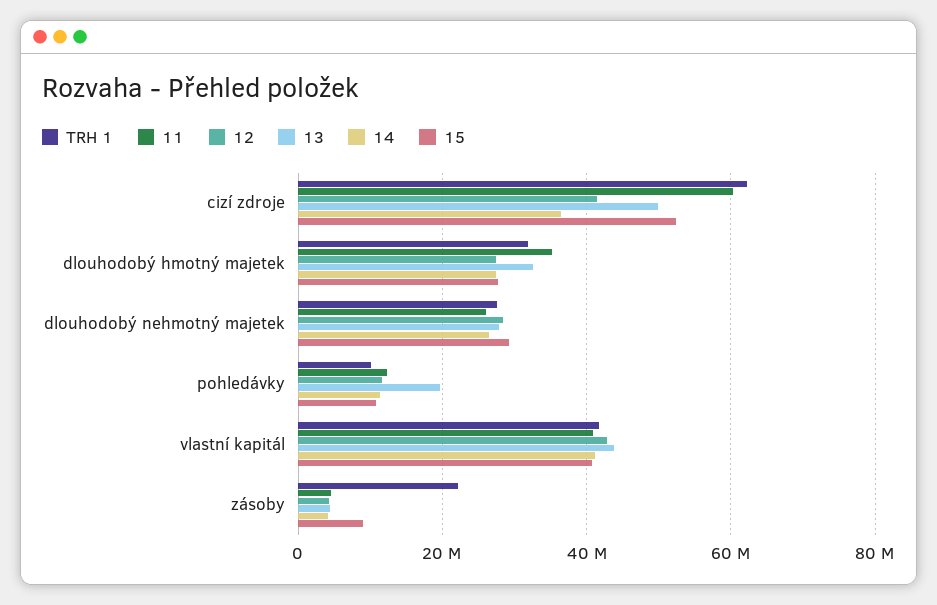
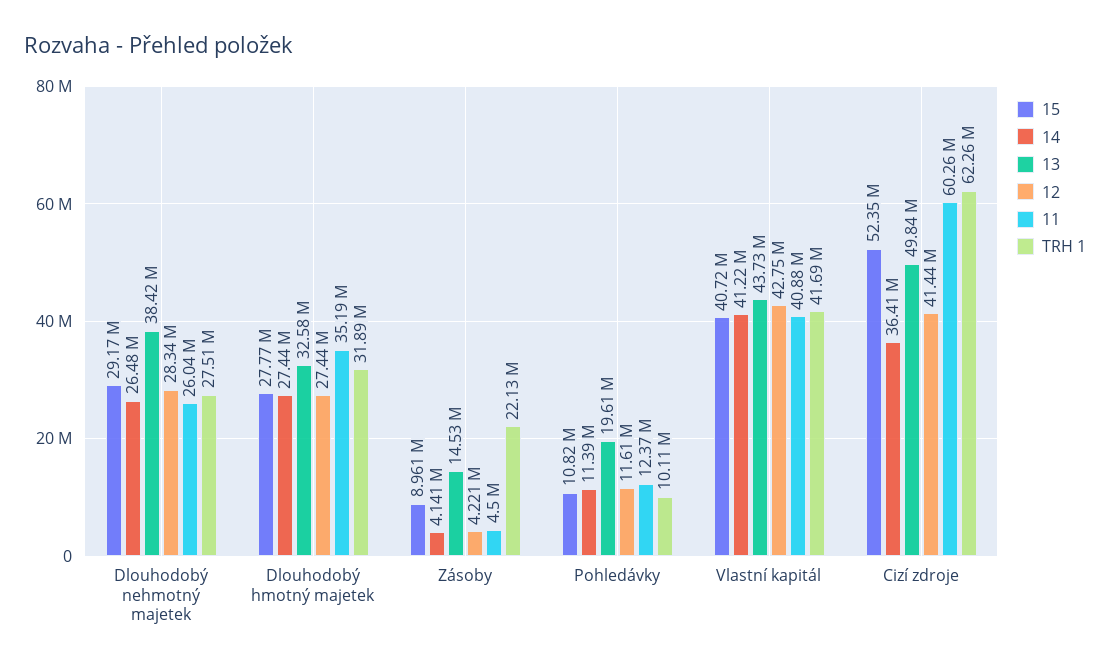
  {
    "TRH 1": {
      "cizí zdroje": 62260000,
      "dlouhodobý hmotný majetek": 31890000,
      "dlouhodobý nehmotný majetek": 27510000,
      "pohledávky": 10110000,
      "vlastní kapitál": 41690000,
      "zásoby": 22130000
    },
    "11": {
      "cizí zdroje": 60260000,
      "dlouhodobý hmotný majetek": 35190000,
      "dlouhodobý nehmotný majetek": 26040000,
      "pohledávky": 12370000,
      "vlastní kapitál": 40880000,
      "zásoby": 4500000
    },
    "12": {
      "cizí zdroje": 41440000,
      "dlouhodobý hmotný majetek": 27440000,
      "dlouhodobý nehmotný majetek": 28340000,
      "pohledávky": 11610000,
      "vlastní kapitál": 42750000,
      "zásoby": 4221000
    },
    "13": {
      "cizí zdroje": 49840000,
      "dlouhodobý hmotný majetek": 32580000,
-     "dlouhodobý nehmotný majetek": 28000000,
+     "dlouhodobý nehmotný majetek": 38420000,
      "pohledávky": 19610000,
      "vlastní kapitál": 43730000,
-     "zásoby": 4000000
+     "zásoby": 14530000
    },
    "14": {
      "cizí zdroje": 36410000,
      "dlouhodobý hmotný majetek": 27440000,
      "dlouhodobý nehmotný majetek": 26480000,
      "pohledávky": 11390000,
      "vlastní kapitál": 41220000,
      "zásoby": 4141000
    },
    "15": {
      "cizí zdroje": 52350000,
      "dlouhodobý hmotný majetek": 27770000,
      "dlouhodobý nehmotný majetek": 29170000,
      "pohledávky": 10820000,
      "vlastní kapitál": 40720000,
      "zásoby": 8961000
    }
  }

